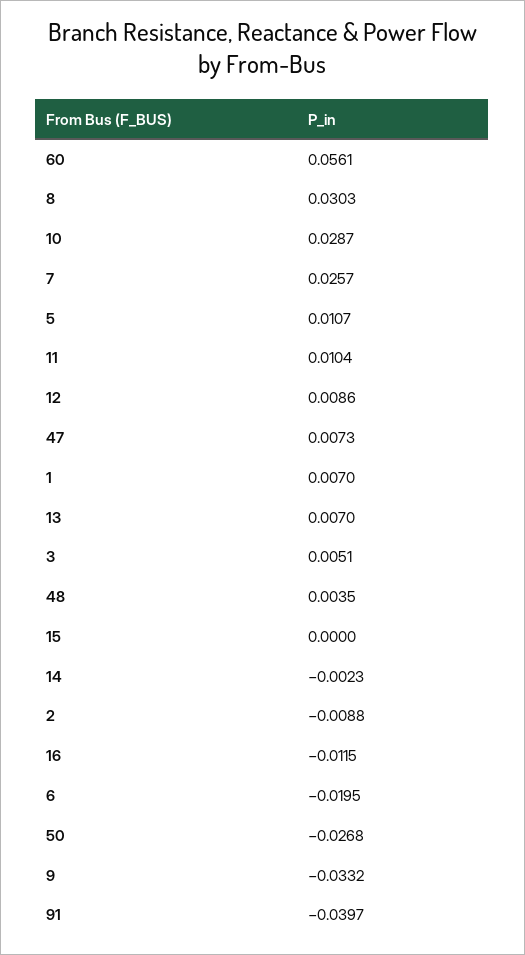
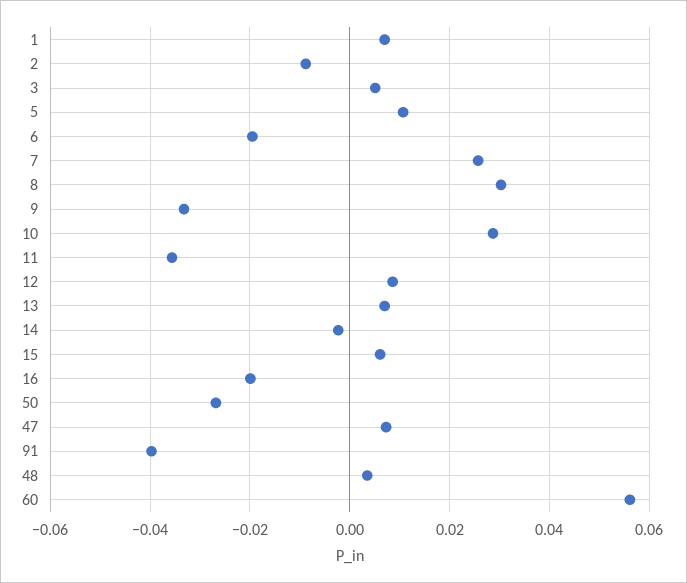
  {
    "60": 0.0561,
    "8": 0.0303,
    "10": 0.0287,
    "7": 0.0257,
    "5": 0.0107,
-   "11": 0.0104,
+   "11": -0.036,
    "12": 0.0086,
    "47": 0.0073,
    "1": 0.007,
    "13": 0.007,
    "3": 0.0051,
    "48": 0.0035,
-   "15": 0,
+   "15": 0.006,
    "14": -0.0023,
    "2": -0.0088,
-   "16": -0.0115,
+   "16": -0.02,
    "6": -0.0195,
    "50": -0.0268,
    "9": -0.0332,
    "91": -0.0397
  }

